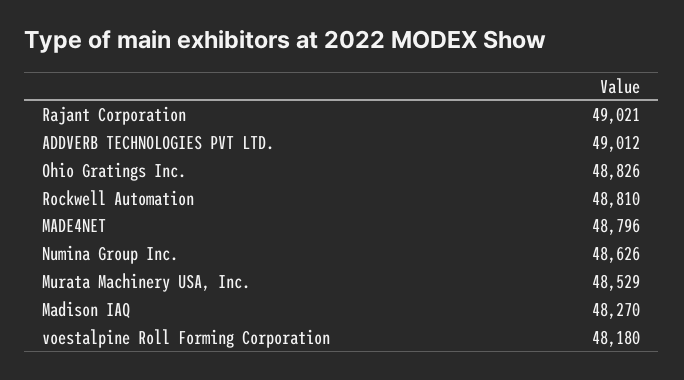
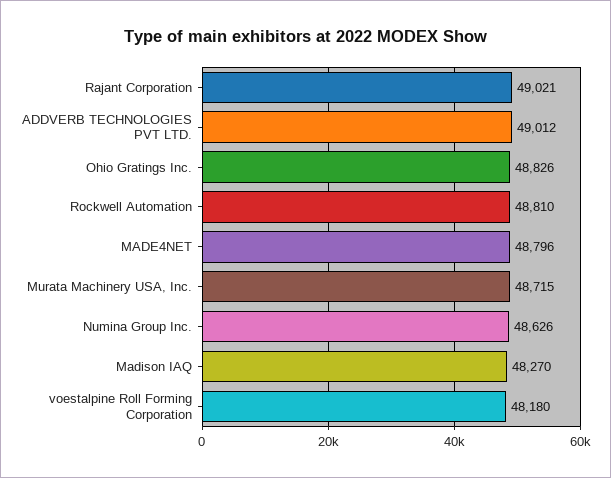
  {
    "Rajant Corporation": 49021,
    "ADDVERB TECHNOLOGIES PVT LTD.": 49012,
    "Ohio Gratings Inc.": 48826,
    "Rockwell Automation": 48810,
    "MADE4NET": 48796,
    "Numina Group Inc.": 48626,
-   "Murata Machinery USA, Inc.": 48529,
+   "Murata Machinery USA, Inc.": 48715,
    "Madison IAQ": 48270,
    "voestalpine Roll Forming Corporation": 48180
  }

